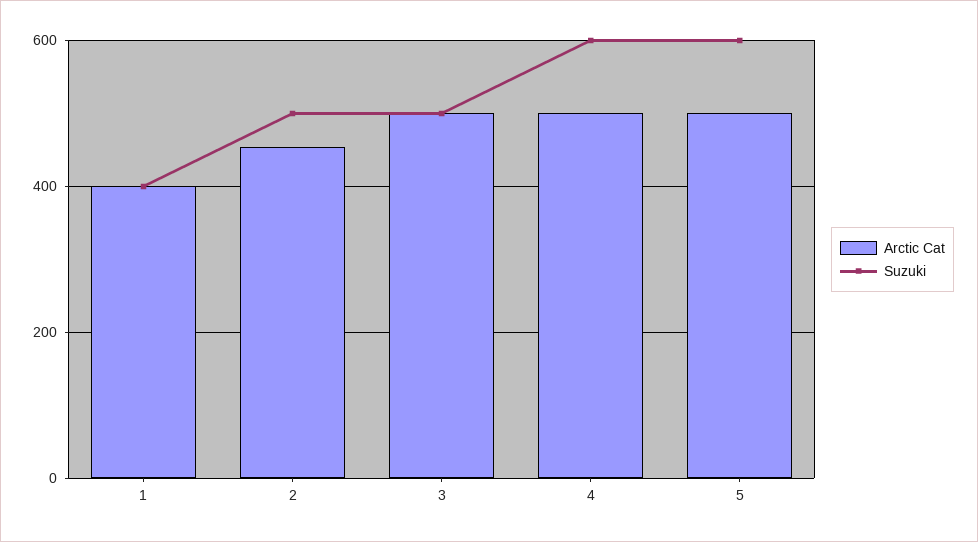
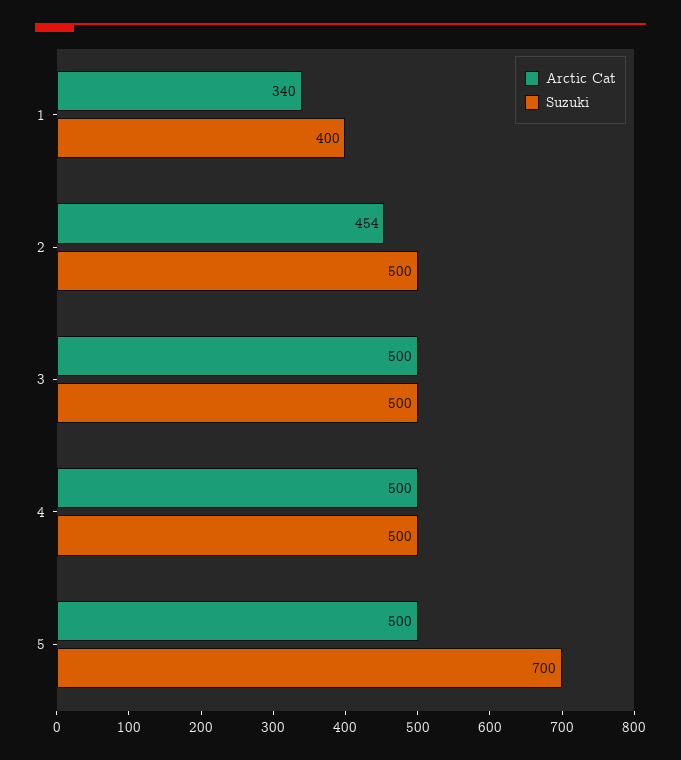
  {
    "Arctic Cat": {
-     "1": 400,
+     "1": 340,
      "2": 454,
      "3": 500,
      "4": 500,
      "5": 500
    },
    "Suzuki": {
      "1": 400,
      "2": 500,
      "3": 500,
-     "4": 600,
+     "4": 500,
-     "5": 600
+     "5": 700
    }
  }

